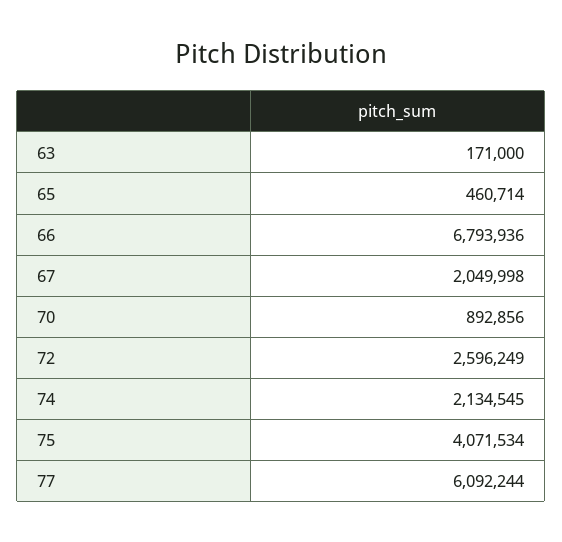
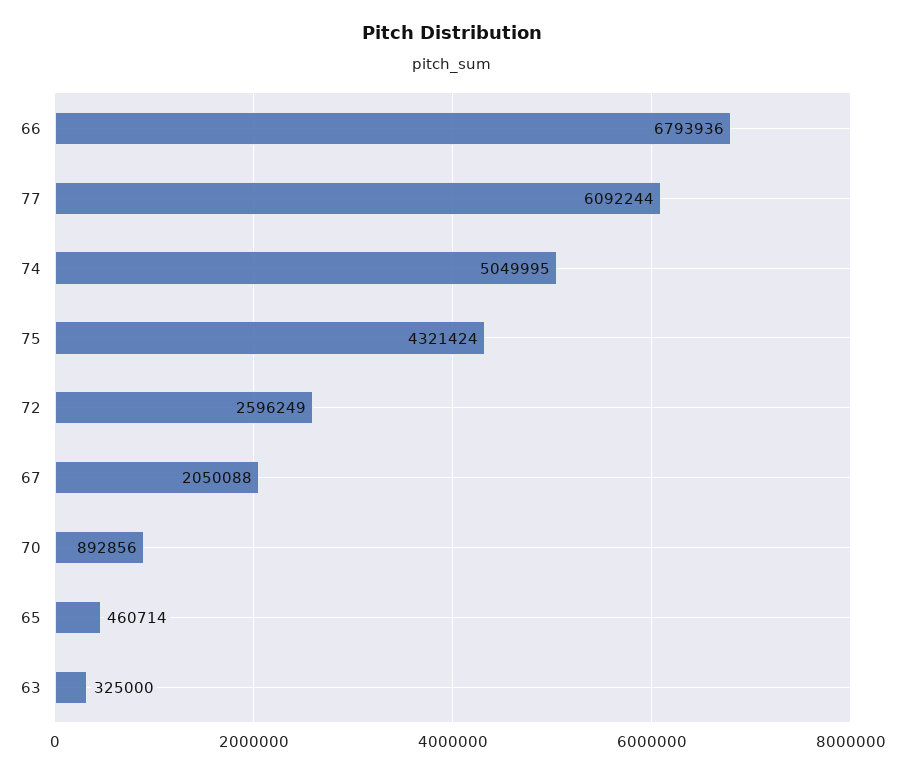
  {
-   "63": 171000,
+   "63": 325000,
    "65": 460714,
    "66": 6793936,
-   "67": 2049998,
+   "67": 2050088,
    "70": 892856,
    "72": 2596249,
-   "74": 2134545,
+   "74": 5049995,
-   "75": 4071534,
+   "75": 4321424,
    "77": 6092244
  }

